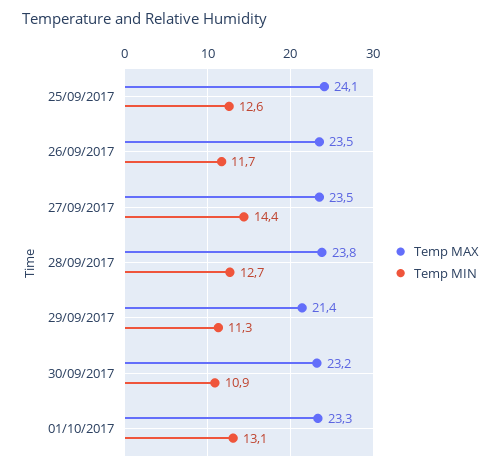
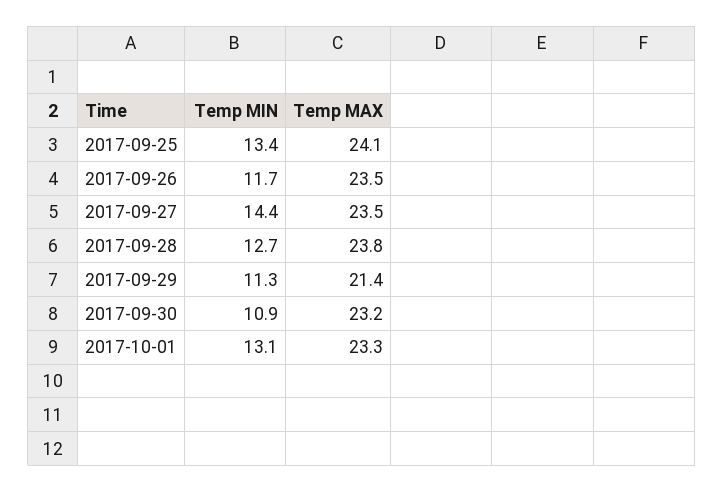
  {
    "Temp MAX": {
      "25/09/2017": 24.1,
      "26/09/2017": 23.5,
      "27/09/2017": 23.5,
      "28/09/2017": 23.8,
      "29/09/2017": 21.4,
      "30/09/2017": 23.2,
      "01/10/2017": 23.3
    },
    "Temp MIN": {
-     "25/09/2017": 12.6,
+     "25/09/2017": 13.4,
      "26/09/2017": 11.7,
      "27/09/2017": 14.4,
      "28/09/2017": 12.7,
      "29/09/2017": 11.3,
      "30/09/2017": 10.9,
      "01/10/2017": 13.1
    }
  }

